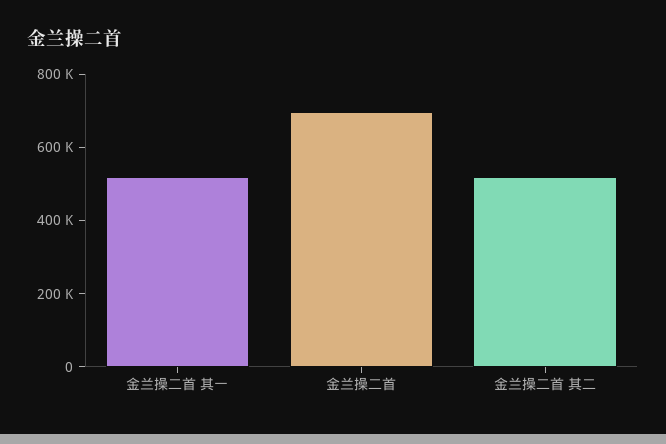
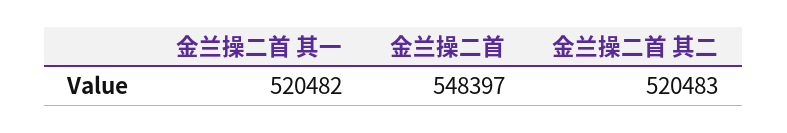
  {
    "金兰操二首 其一": 520482,
-   "金兰操二首": 700000,
+   "金兰操二首": 548397,
    "金兰操二首 其二": 520483
  }

